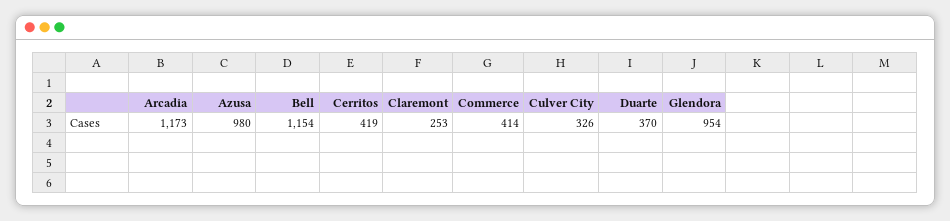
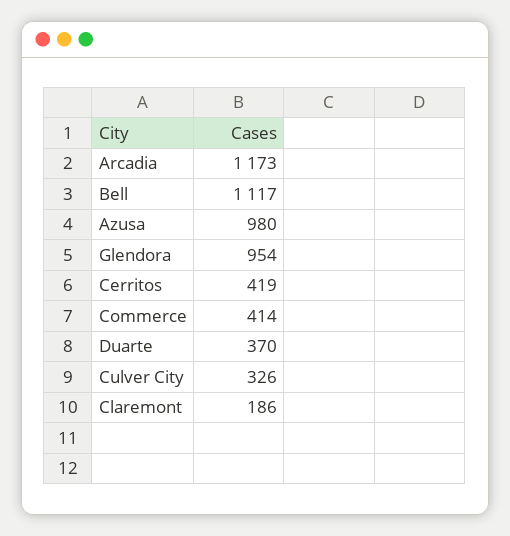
  {
    "Arcadia": 1173,
    "Azusa": 980,
-   "Bell": 1154,
+   "Bell": 1117,
    "Cerritos": 419,
-   "Claremont": 253,
+   "Claremont": 186,
    "Commerce": 414,
    "Culver City": 326,
    "Duarte": 370,
    "Glendora": 954
  }

